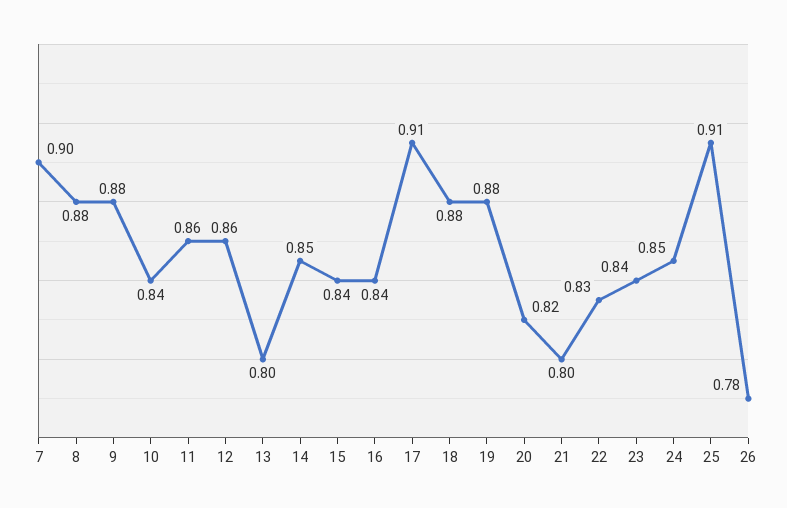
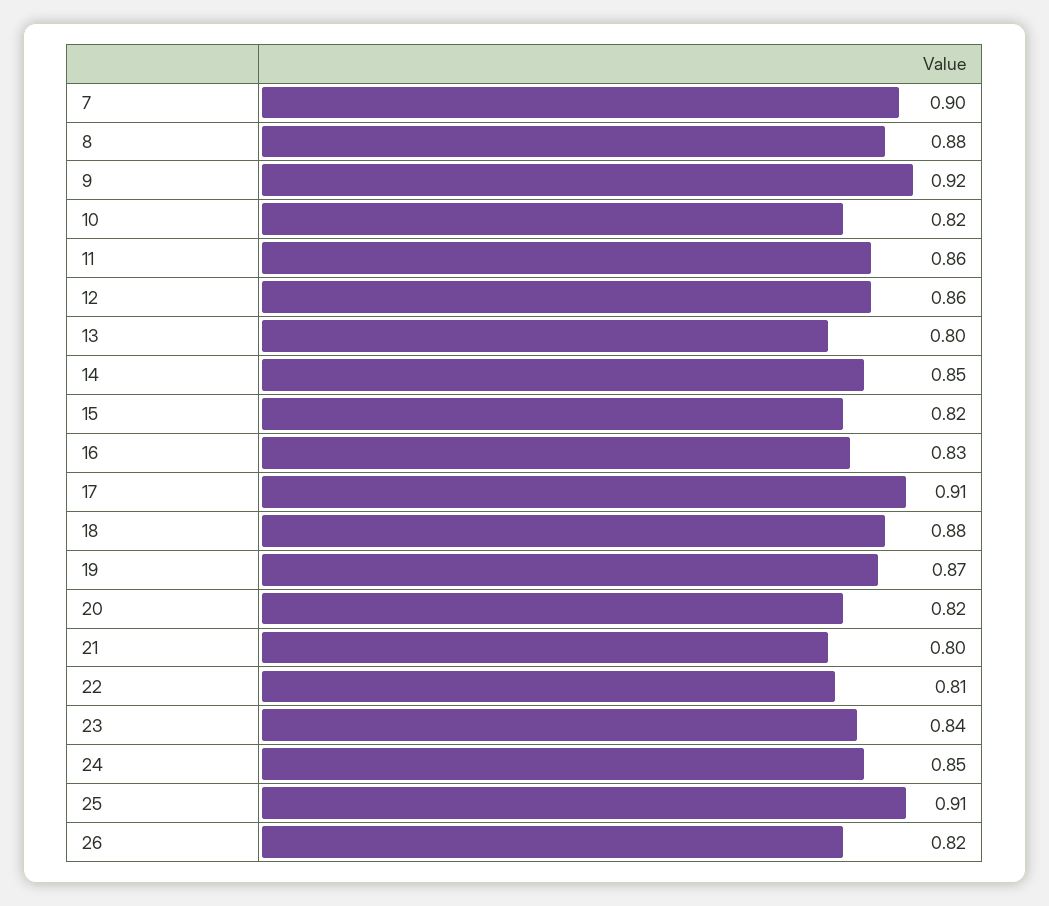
  {
    "7": 0.9,
    "8": 0.88,
-   "9": 0.88,
+   "9": 0.92,
-   "10": 0.84,
+   "10": 0.82,
    "11": 0.86,
    "12": 0.86,
    "13": 0.8,
    "14": 0.85,
-   "15": 0.84,
+   "15": 0.82,
-   "16": 0.84,
+   "16": 0.83,
    "17": 0.91,
    "18": 0.88,
-   "19": 0.88,
+   "19": 0.87,
    "20": 0.82,
    "21": 0.8,
-   "22": 0.83,
+   "22": 0.81,
    "23": 0.84,
    "24": 0.85,
    "25": 0.91,
-   "26": 0.78
+   "26": 0.82
  }

